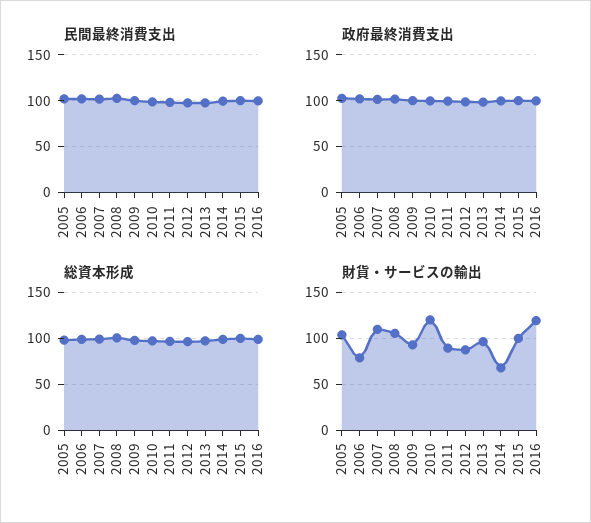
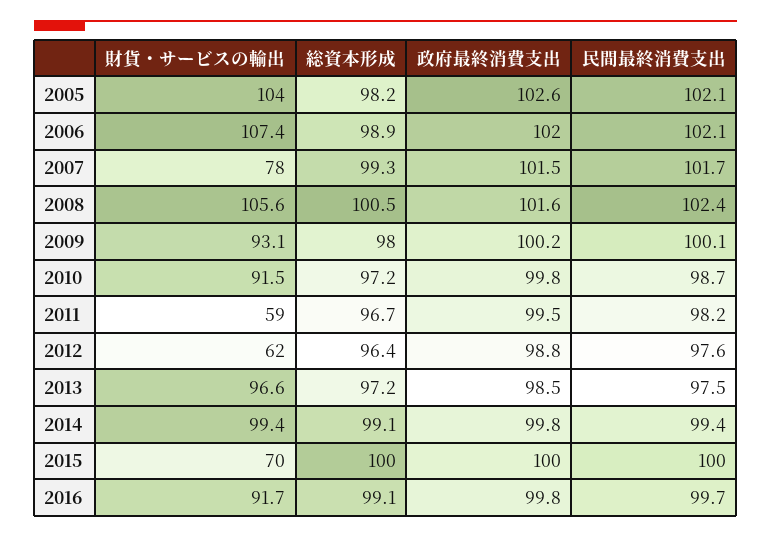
  {
    "民間最終消費支出": {
      "2005": 102.1,
      "2006": 102.1,
      "2007": 101.7,
      "2008": 102.4,
      "2009": 100.1,
      "2010": 98.7,
      "2011": 98.2,
      "2012": 97.6,
      "2013": 97.5,
      "2014": 99.4,
      "2015": 100,
      "2016": 99.7
    },
    "政府最終消費支出": {
      "2005": 102.6,
      "2006": 102,
      "2007": 101.5,
      "2008": 101.6,
      "2009": 100.2,
      "2010": 99.8,
      "2011": 99.5,
      "2012": 98.8,
      "2013": 98.5,
      "2014": 99.8,
      "2015": 100,
      "2016": 99.8
    },
    "総資本形成": {
      "2005": 98.2,
      "2006": 98.9,
      "2007": 99.3,
      "2008": 100.5,
      "2009": 98,
      "2010": 97.2,
      "2011": 96.7,
      "2012": 96.4,
      "2013": 97.2,
      "2014": 99.1,
      "2015": 100,
      "2016": 99.1
    },
    "財貨・サービスの輸出": {
      "2005": 104,
-     "2006": 80,
+     "2006": 107.4,
-     "2007": 110,
+     "2007": 78,
      "2008": 105.6,
      "2009": 93.1,
-     "2010": 120,
+     "2010": 91.5,
-     "2011": 90,
+     "2011": 59,
-     "2012": 90,
+     "2012": 62,
      "2013": 96.6,
-     "2014": 70,
+     "2014": 99.4,
-     "2015": 100,
+     "2015": 70,
-     "2016": 120
+     "2016": 91.7
    }
  }

